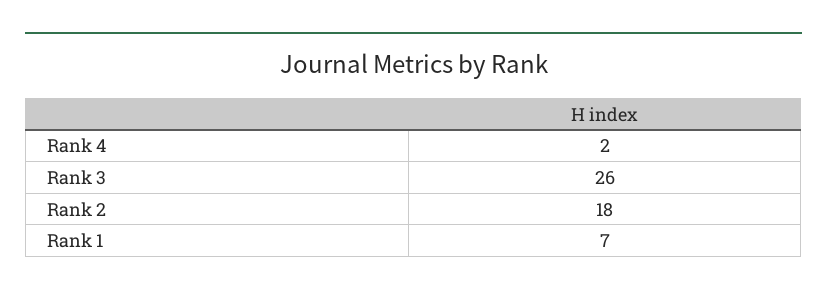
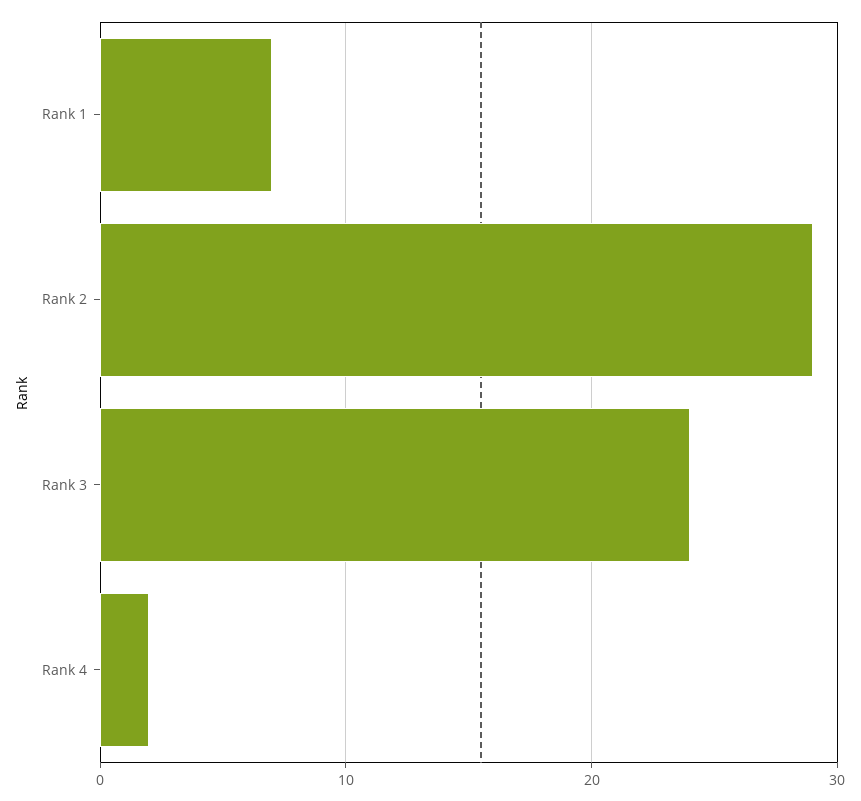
  {
    "Rank 4": 2,
-   "Rank 3": 26,
+   "Rank 3": 24,
-   "Rank 2": 18,
+   "Rank 2": 29,
    "Rank 1": 7
  }

